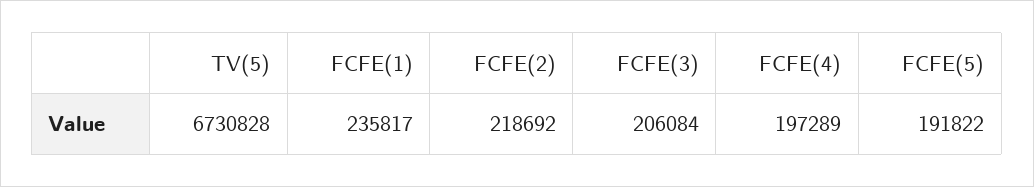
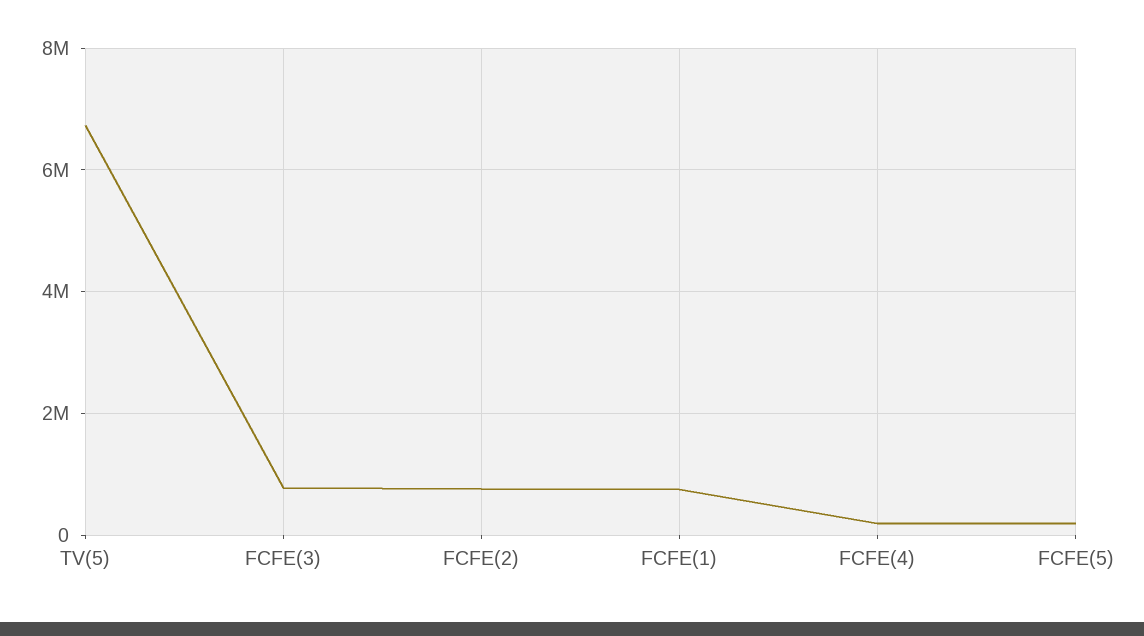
  {
    "TV(5)": 6730828,
-   "FCFE(1)": 235817,
+   "FCFE(1)": 800000,
-   "FCFE(2)": 218692,
+   "FCFE(2)": 800000,
-   "FCFE(3)": 206084,
+   "FCFE(3)": 800000,
    "FCFE(4)": 197289,
    "FCFE(5)": 191822
  }

